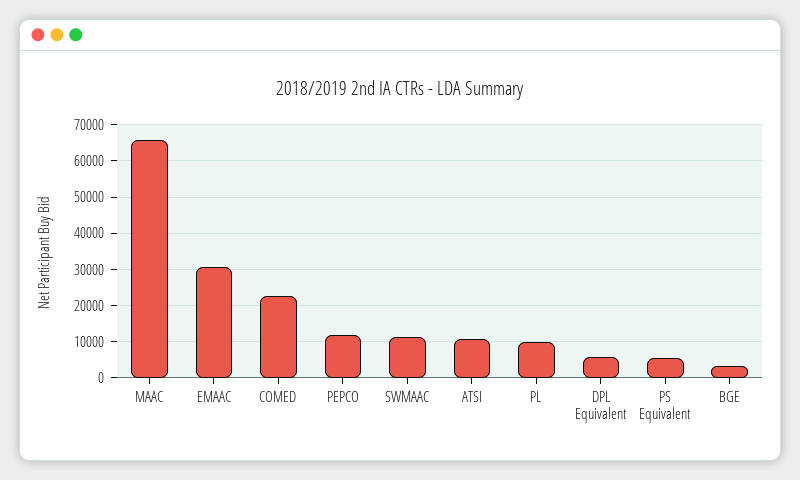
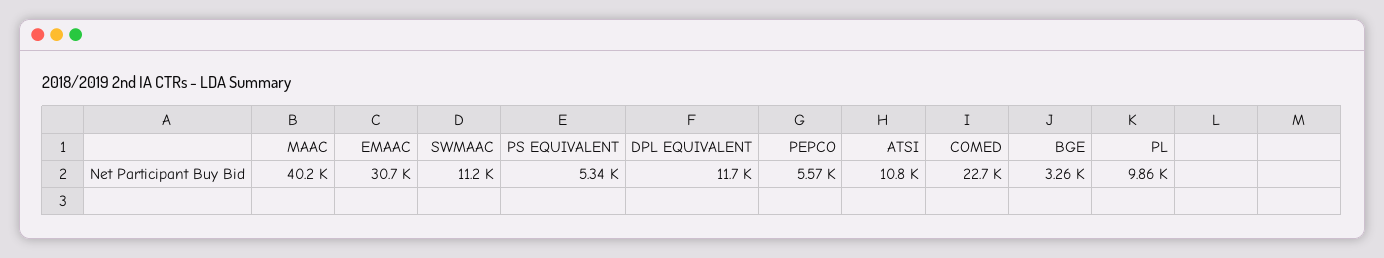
  {
-   "MAAC": 66000,
+   "MAAC": 40200,
    "EMAAC": 30700,
    "COMED": 22700,
-   "PEPCO": 12000,
+   "PEPCO": 5570,
    "SWMAAC": 11200,
    "ATSI": 10800,
    "PL": 9860,
-   "DPL Equivalent": 6000,
+   "DPL Equivalent": 11700,
    "PS Equivalent": 5340,
    "BGE": 3260
  }

